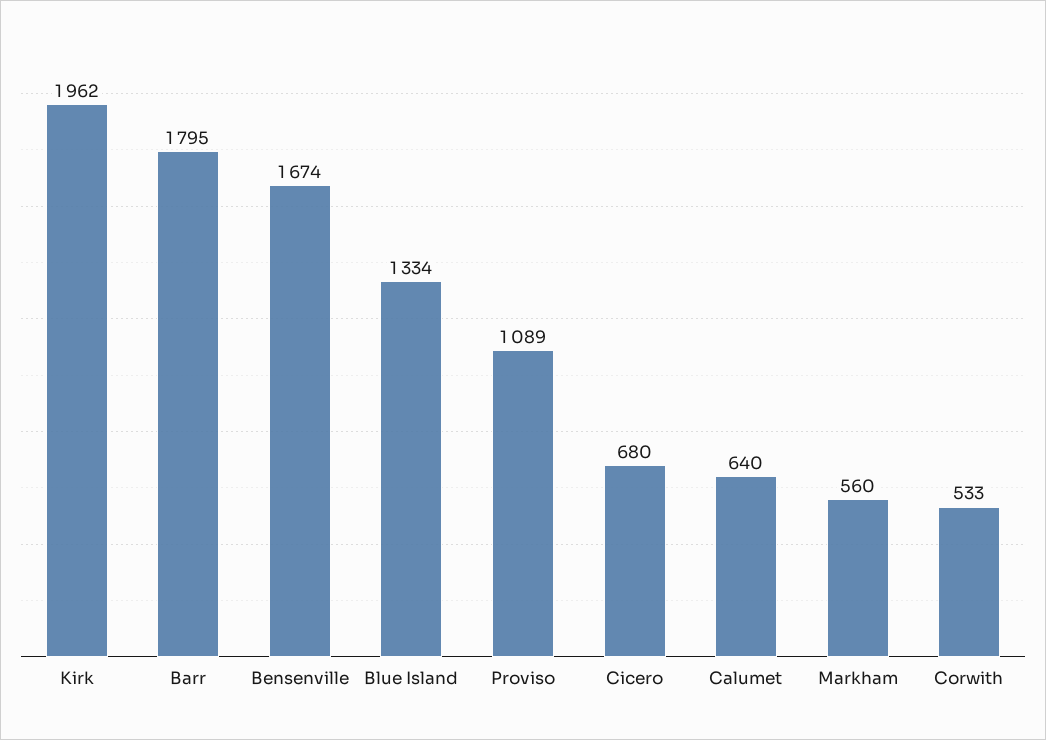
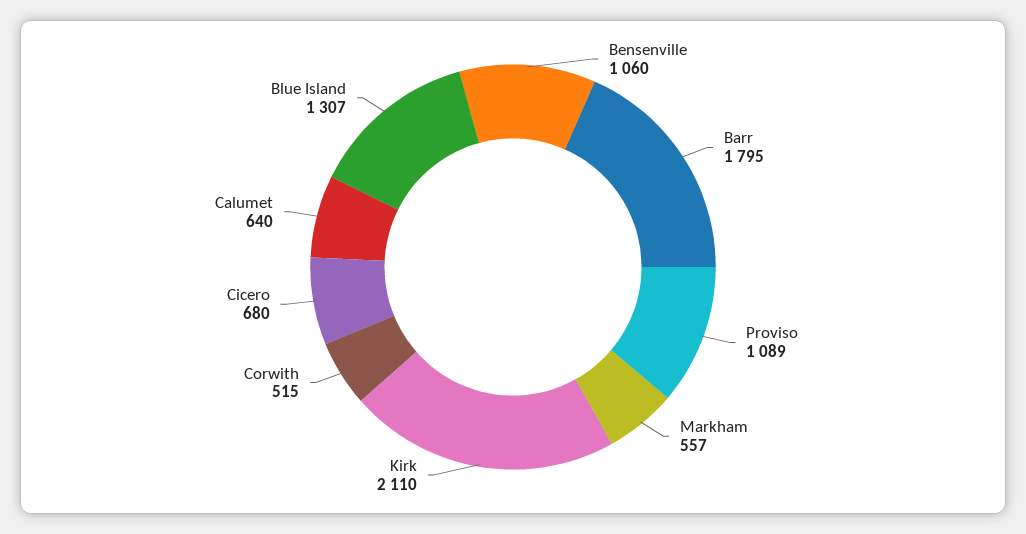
  {
-   "Kirk": 1962,
+   "Kirk": 2110,
    "Barr": 1795,
-   "Bensenville": 1674,
+   "Bensenville": 1060,
-   "Blue Island": 1334,
+   "Blue Island": 1307,
    "Proviso": 1089,
    "Cicero": 680,
    "Calumet": 640,
-   "Markham": 560,
+   "Markham": 557,
-   "Corwith": 533
+   "Corwith": 515
  }

